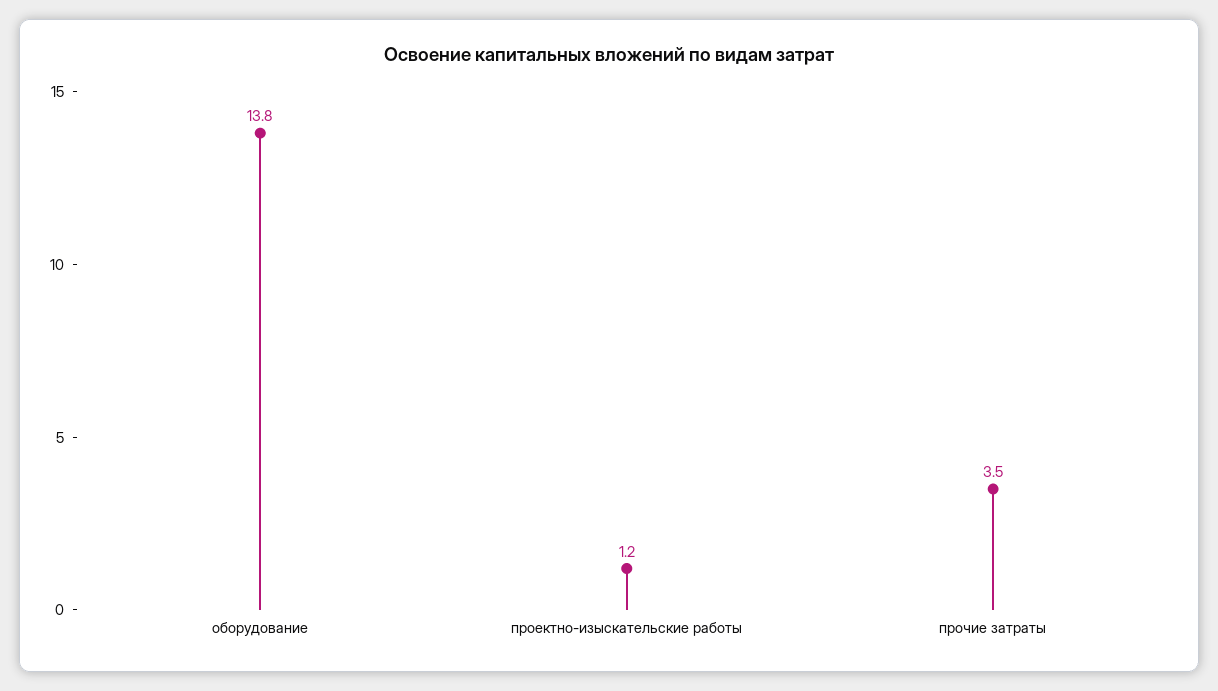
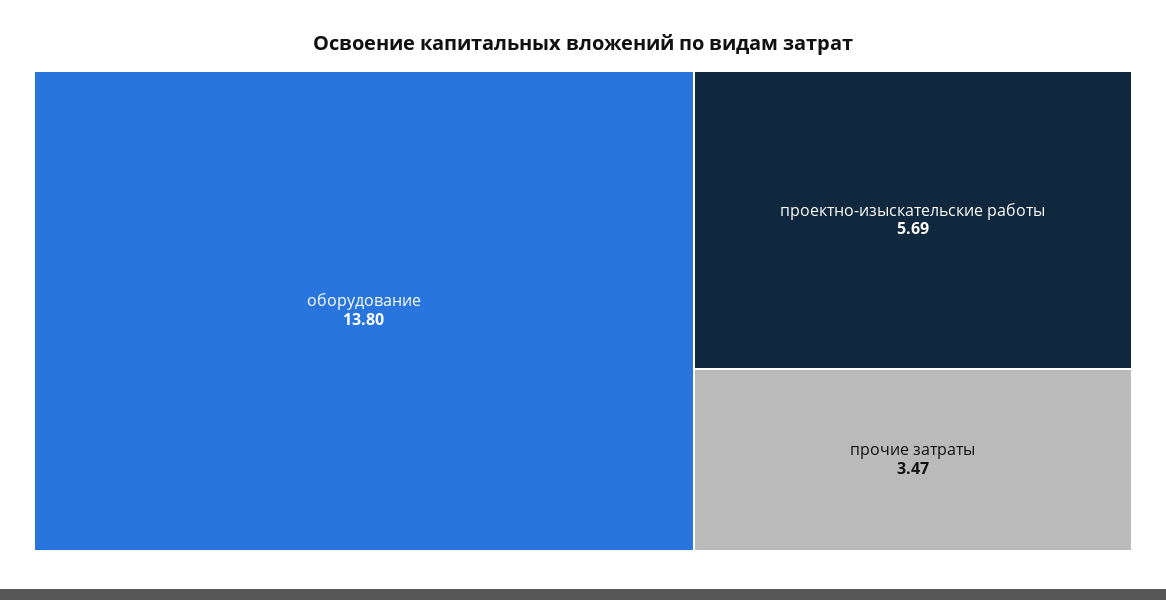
  {
    "оборудование": 13.8,
-   "проектно-изыскательские работы": 1.2,
+   "проектно-изыскательские работы": 5.69,
    "прочие затраты": 3.47
  }

